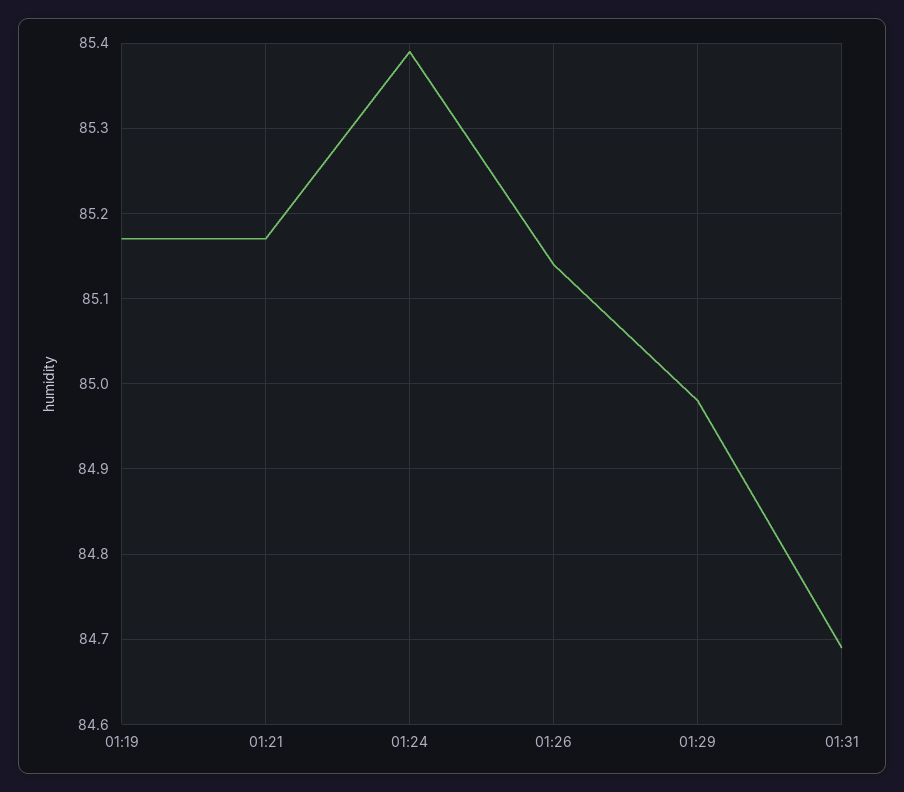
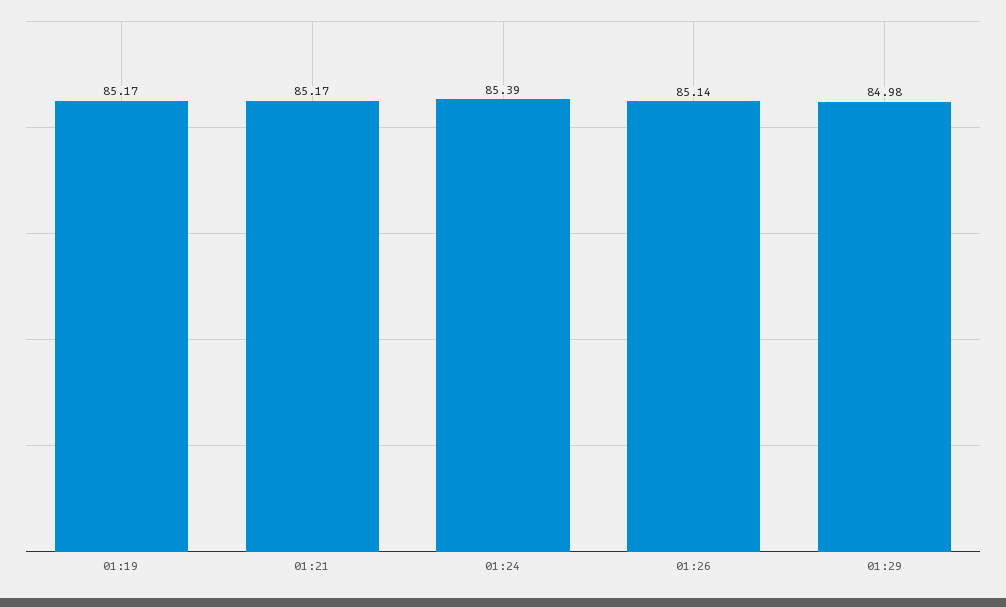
  {
    "01:19": 85.17,
    "01:21": 85.17,
    "01:24": 85.39,
    "01:26": 85.14,
-   "01:29": 84.98,
+   "01:29": 84.98
-   "01:31": 84.69
  }

